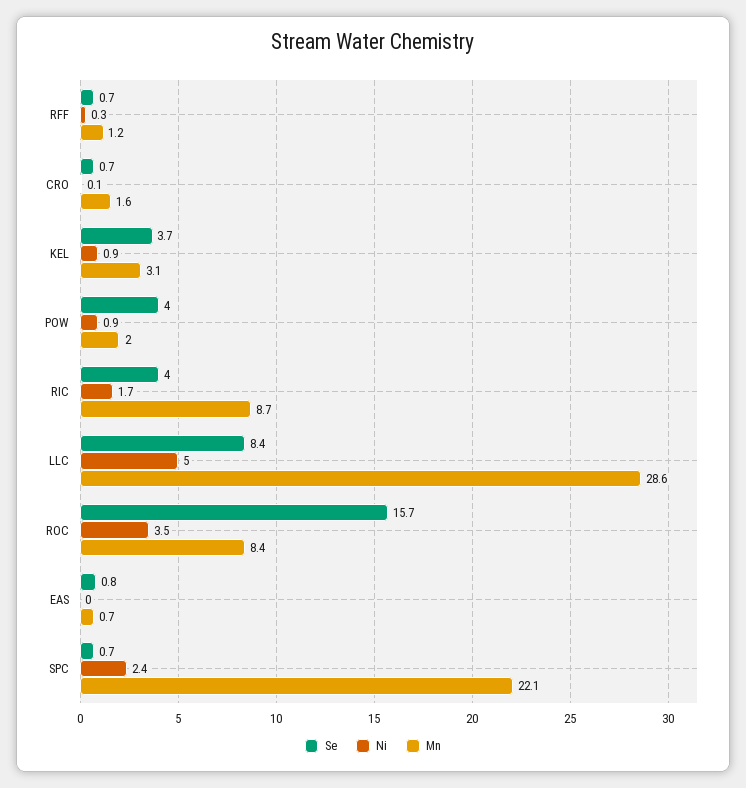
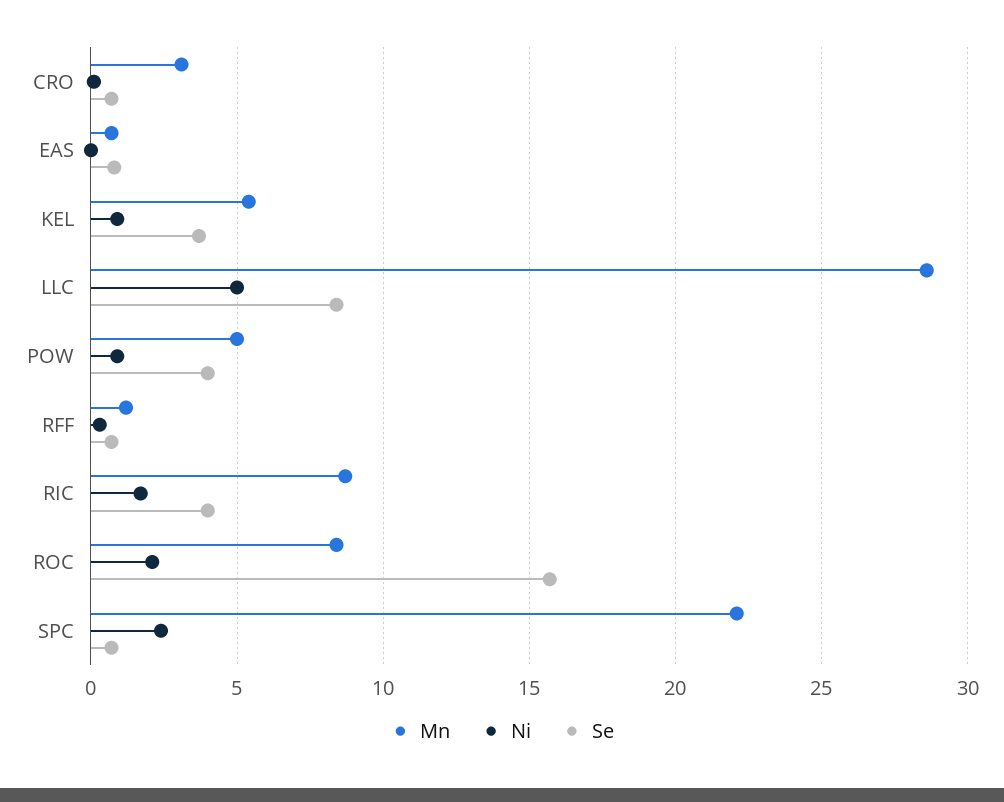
  {
    "Se": {
      "RFF": 0.7,
      "CRO": 0.7,
      "KEL": 3.7,
      "POW": 4,
      "RIC": 4,
      "LLC": 8.4,
      "ROC": 15.7,
      "EAS": 0.8,
      "SPC": 0.7
    },
    "Ni": {
      "RFF": 0.3,
      "CRO": 0.1,
      "KEL": 0.9,
      "POW": 0.9,
      "RIC": 1.7,
      "LLC": 5,
-     "ROC": 3.5,
+     "ROC": 2,
      "EAS": 0,
      "SPC": 2.4
    },
    "Mn": {
      "RFF": 1.2,
-     "CRO": 1.6,
+     "CRO": 3,
-     "KEL": 3.1,
+     "KEL": 5.5,
-     "POW": 2,
+     "POW": 5,
      "RIC": 8.7,
      "LLC": 28.6,
      "ROC": 8.4,
      "EAS": 0.7,
      "SPC": 22.1
    }
  }

